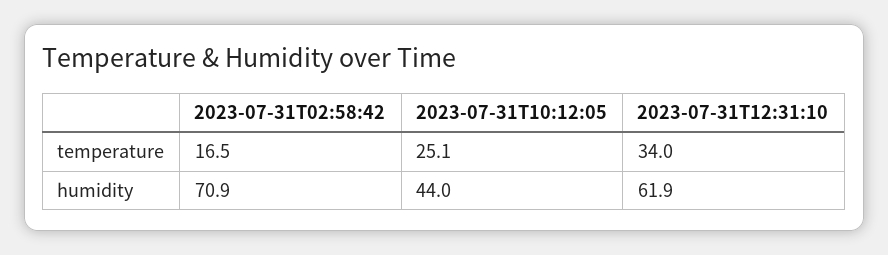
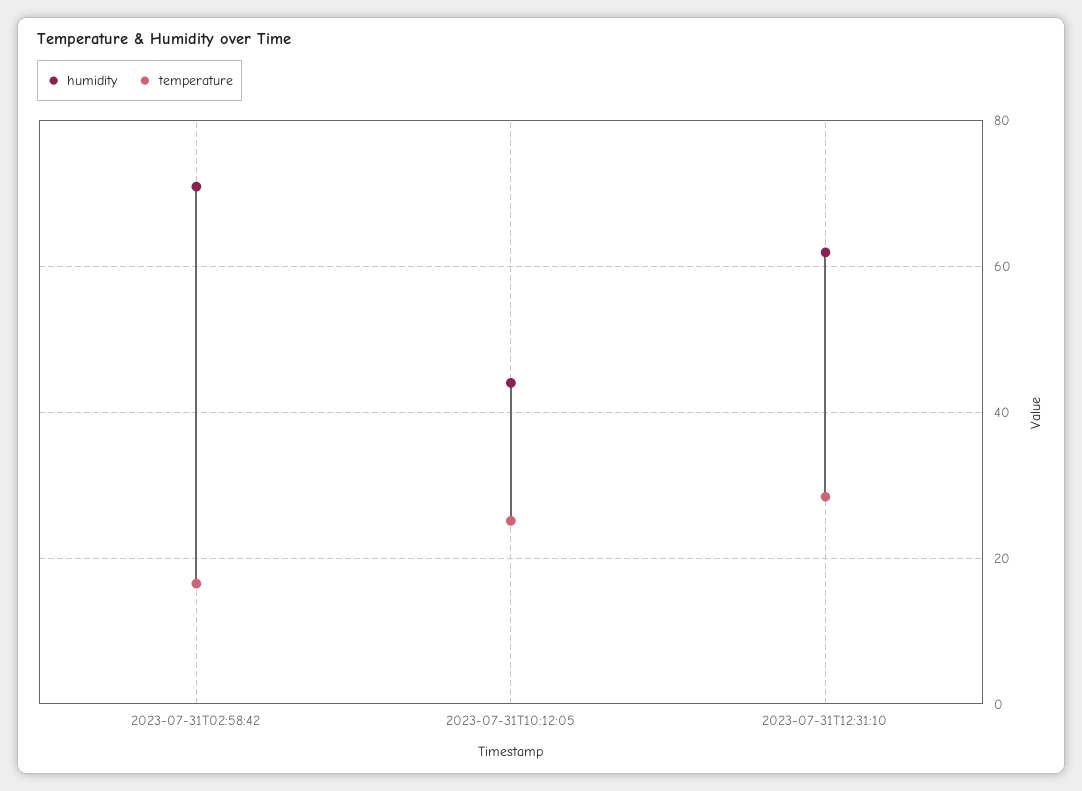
  {
    "temperature": {
      "2023-07-31T02:58:42": 16.5,
      "2023-07-31T10:12:05": 25.1,
-     "2023-07-31T12:31:10": 34
+     "2023-07-31T12:31:10": 28
    },
    "humidity": {
      "2023-07-31T02:58:42": 70.9,
      "2023-07-31T10:12:05": 44,
      "2023-07-31T12:31:10": 61.9
    }
  }

